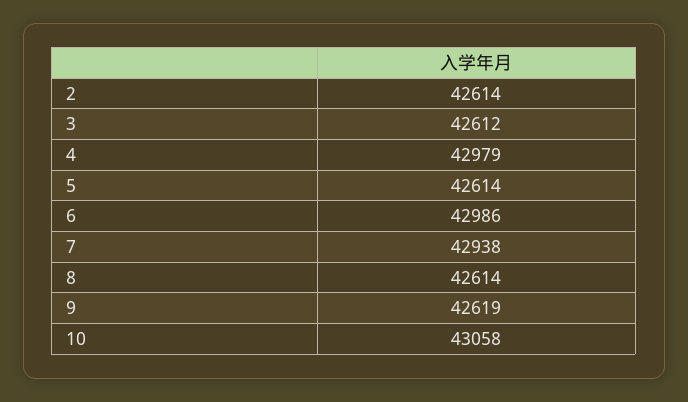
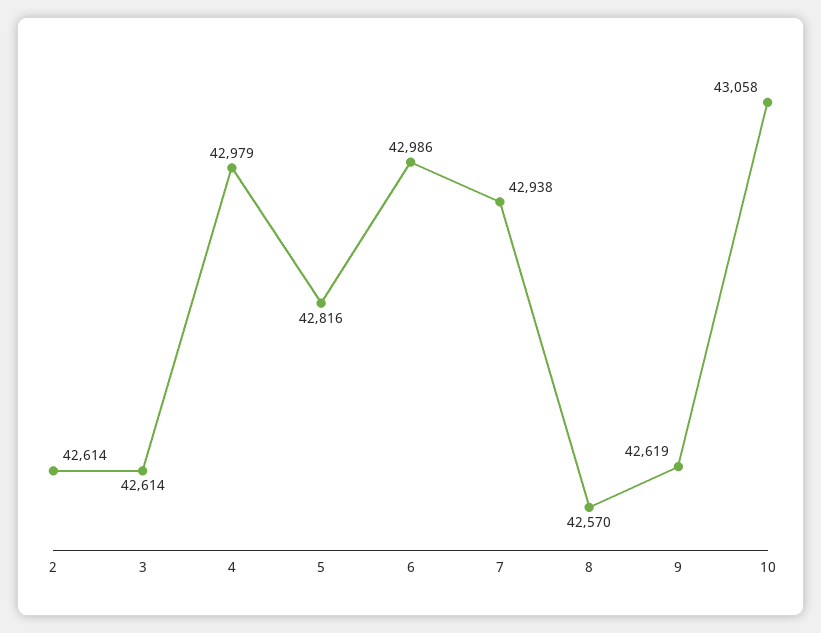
  {
    "2": 42614,
-   "3": 42612,
+   "3": 42614,
    "4": 42979,
-   "5": 42614,
+   "5": 42816,
    "6": 42986,
    "7": 42938,
-   "8": 42614,
+   "8": 42570,
    "9": 42619,
    "10": 43058
  }

